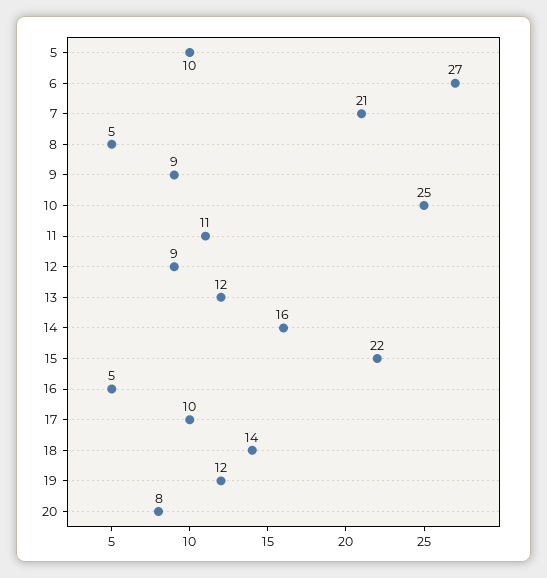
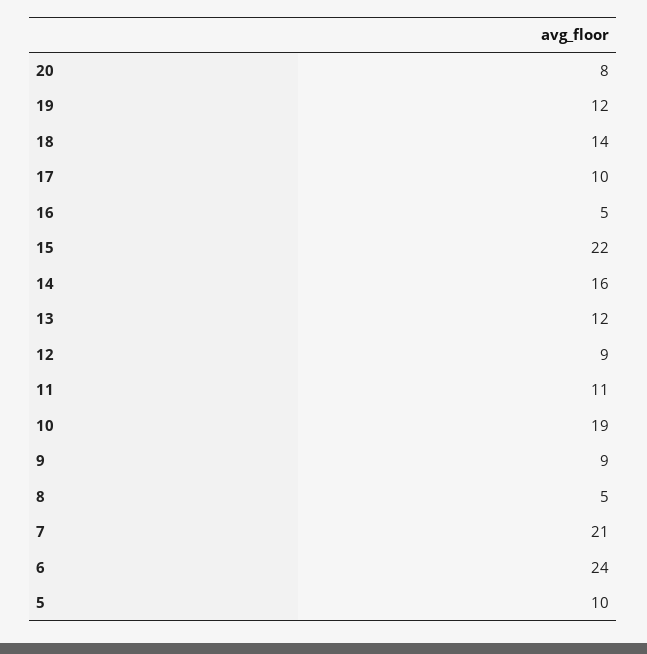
  {
    "5": 10,
-   "6": 27,
+   "6": 24,
    "7": 21,
    "8": 5,
    "9": 9,
-   "10": 25,
+   "10": 19,
    "11": 11,
    "12": 9,
    "13": 12,
    "14": 16,
    "15": 22,
    "16": 5,
    "17": 10,
    "18": 14,
    "19": 12,
    "20": 8
  }

